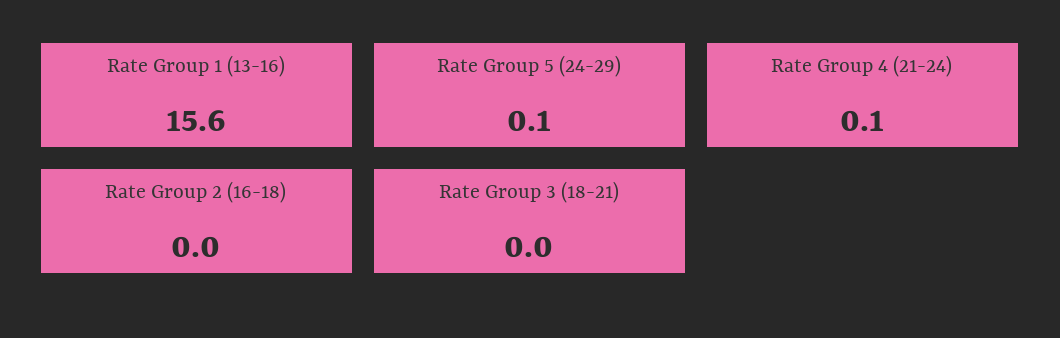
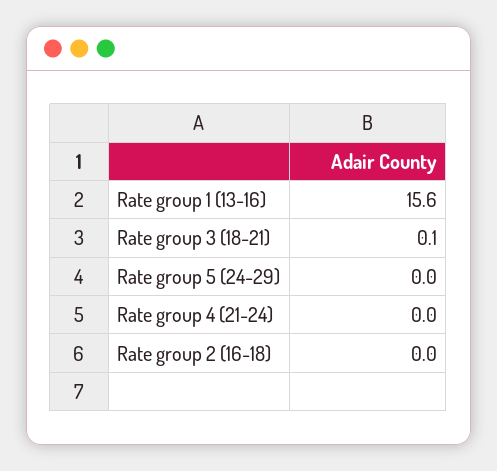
  {
    "Rate Group 1 (13-16)": 15.6,
-   "Rate Group 5 (24-29)": 0.1,
+   "Rate Group 5 (24-29)": 0,
-   "Rate Group 4 (21-24)": 0.1,
+   "Rate Group 4 (21-24)": 0,
    "Rate Group 2 (16-18)": 0,
-   "Rate Group 3 (18-21)": 0
+   "Rate Group 3 (18-21)": 0.1
  }

